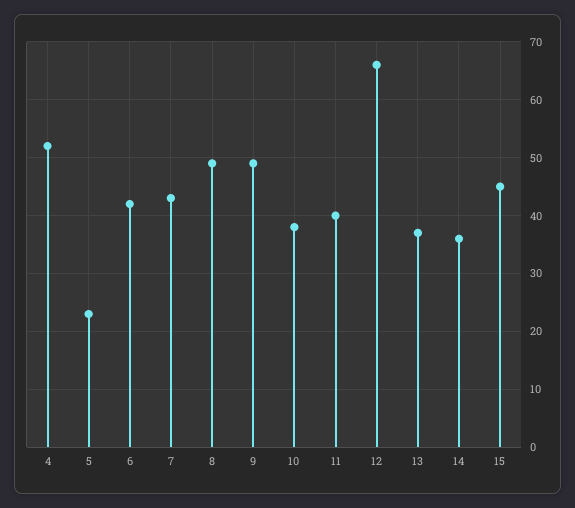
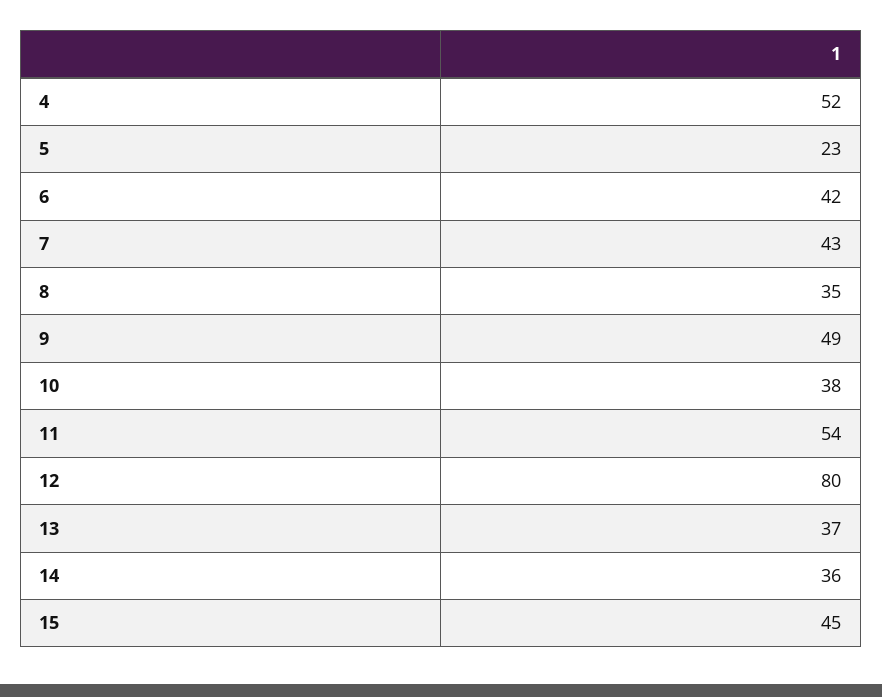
  {
    "4": 52,
    "5": 23,
    "6": 42,
    "7": 43,
-   "8": 50,
+   "8": 35,
    "9": 49,
    "10": 38,
-   "11": 40,
+   "11": 54,
-   "12": 65,
+   "12": 80,
    "13": 37,
    "14": 36,
    "15": 45
  }

